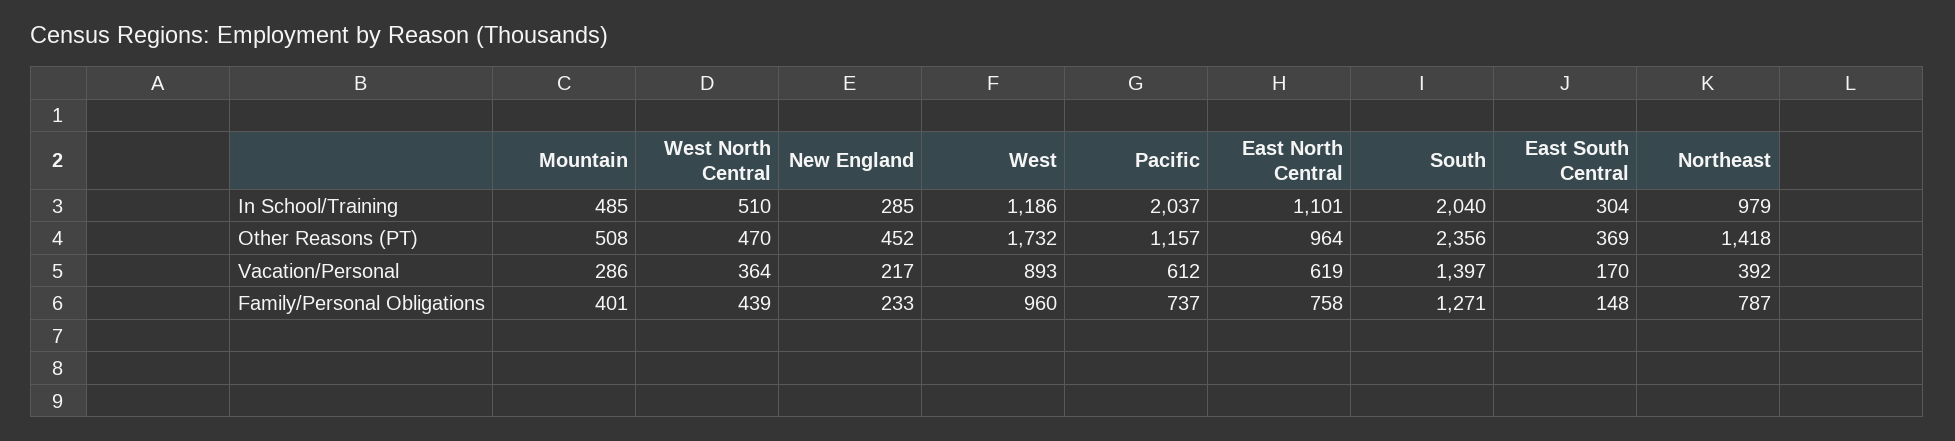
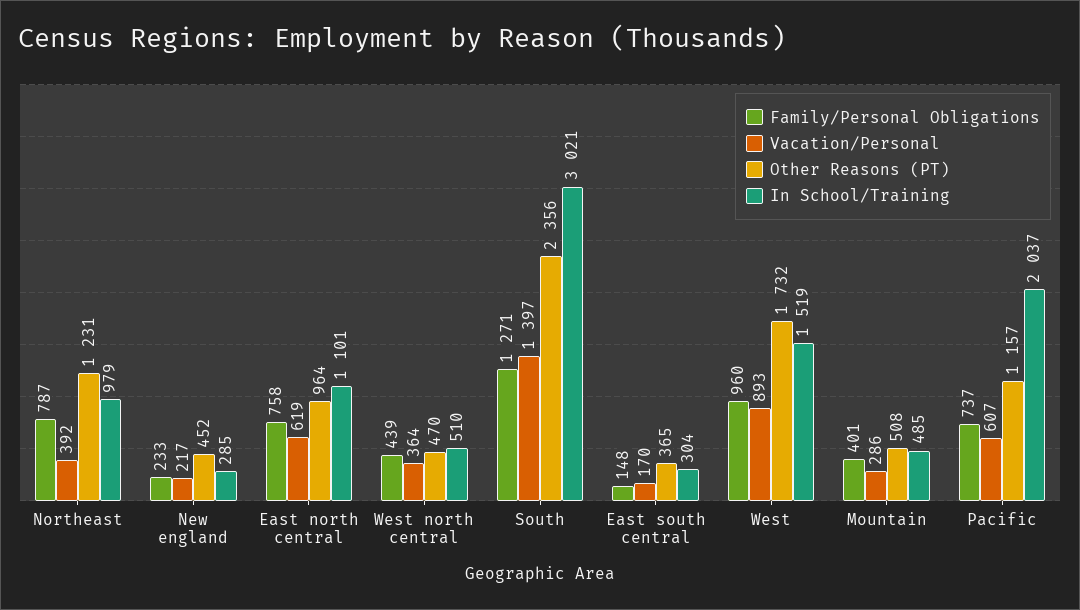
  {
    "In School/Training": {
      "Mountain": 485,
      "West North Central": 510,
      "New England": 285,
-     "West": 1186,
+     "West": 1519,
      "Pacific": 2037,
      "East North Central": 1101,
-     "South": 2040,
+     "South": 3021,
      "East South Central": 304,
      "Northeast": 979
    },
    "Other Reasons (PT)": {
      "Mountain": 508,
      "West North Central": 470,
      "New England": 452,
      "West": 1732,
      "Pacific": 1157,
      "East North Central": 964,
      "South": 2356,
-     "East South Central": 369,
+     "East South Central": 365,
-     "Northeast": 1418
+     "Northeast": 1231
    },
    "Vacation/Personal": {
      "Mountain": 286,
      "West North Central": 364,
      "New England": 217,
      "West": 893,
-     "Pacific": 612,
+     "Pacific": 607,
      "East North Central": 619,
      "South": 1397,
      "East South Central": 170,
      "Northeast": 392
    },
    "Family/Personal Obligations": {
      "Mountain": 401,
      "West North Central": 439,
      "New England": 233,
      "West": 960,
      "Pacific": 737,
      "East North Central": 758,
      "South": 1271,
      "East South Central": 148,
      "Northeast": 787
    }
  }

